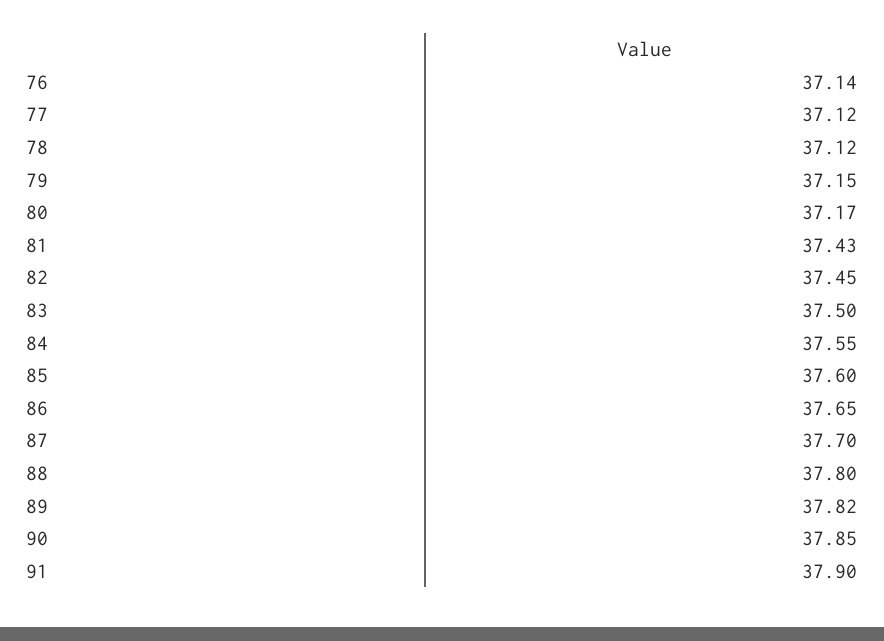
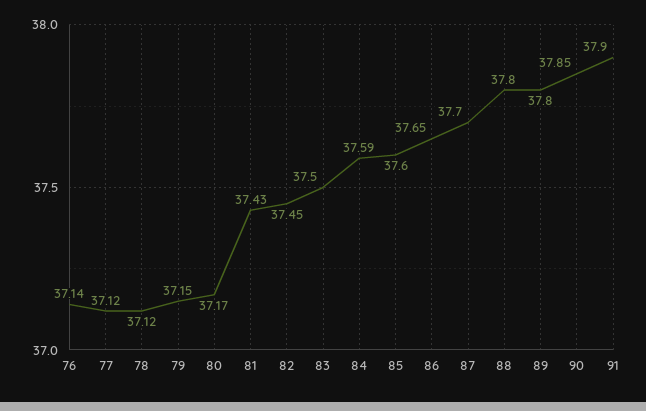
  {
    "76": 37.14,
    "77": 37.12,
    "78": 37.12,
    "79": 37.15,
    "80": 37.17,
    "81": 37.43,
    "82": 37.45,
    "83": 37.5,
-   "84": 37.55,
+   "84": 37.59,
    "85": 37.6,
    "86": 37.65,
    "87": 37.7,
    "88": 37.8,
-   "89": 37.82,
+   "89": 37.8,
    "90": 37.85,
    "91": 37.9
  }

